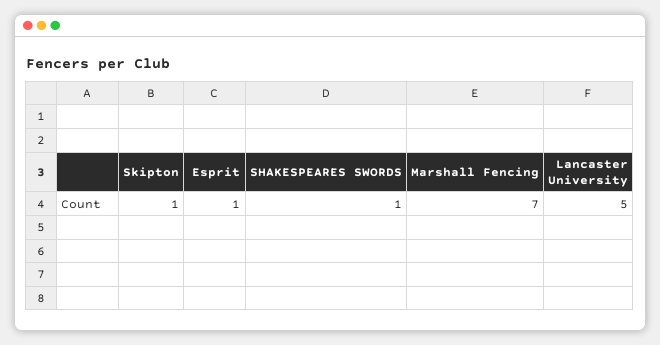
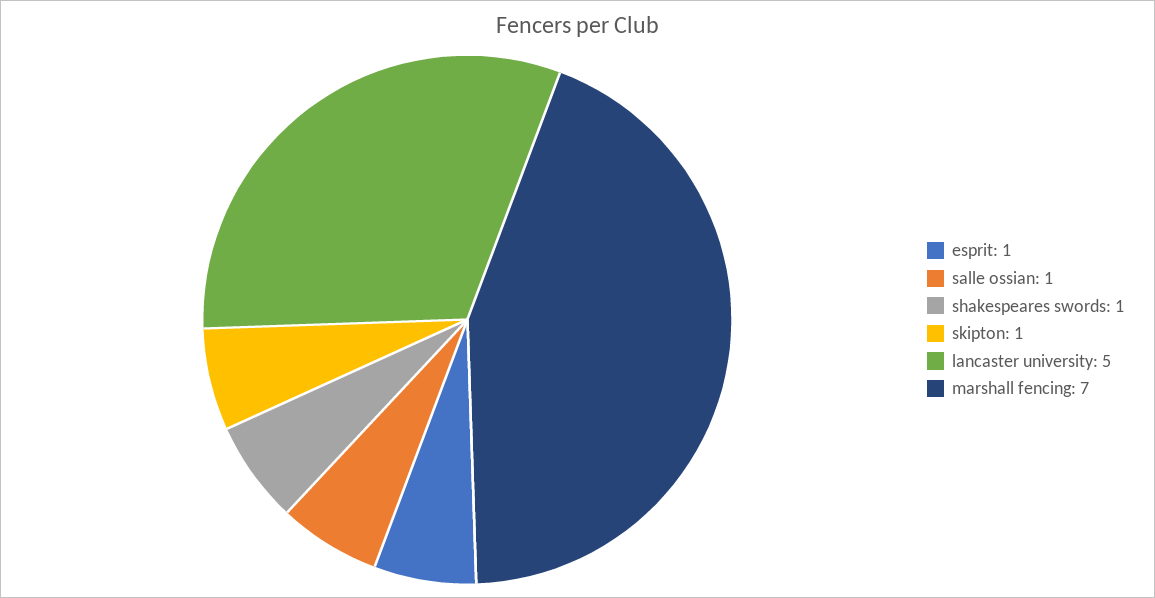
  {
    "Skipton": 1,
    "Esprit": 1,
    "SHAKESPEARES SWORDS": 1,
    "Marshall Fencing": 7,
-   "Lancaster University": 5
+   "Lancaster University": 5,
+   "salle ossian": 1
  }

